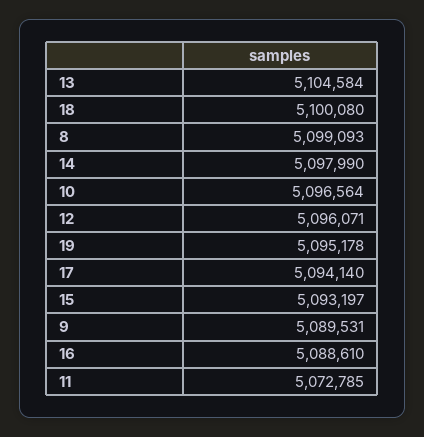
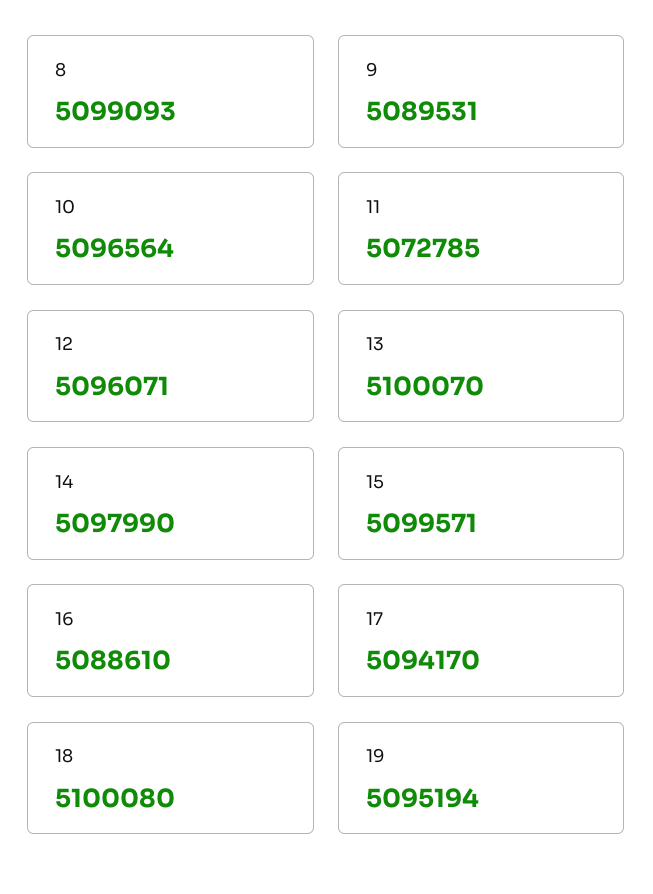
  {
-   "13": 5104584,
+   "13": 5100070,
    "18": 5100080,
    "8": 5099093,
    "14": 5097990,
    "10": 5096564,
    "12": 5096071,
-   "19": 5095178,
+   "19": 5095194,
-   "17": 5094140,
+   "17": 5094170,
-   "15": 5093197,
+   "15": 5099571,
    "9": 5089531,
    "16": 5088610,
    "11": 5072785
  }

